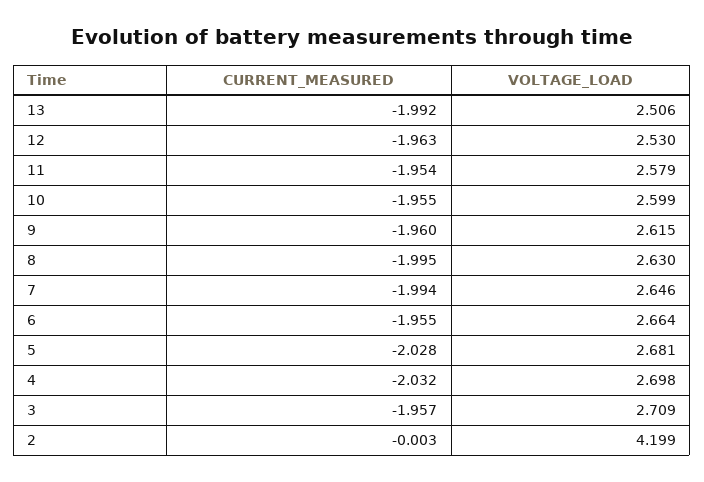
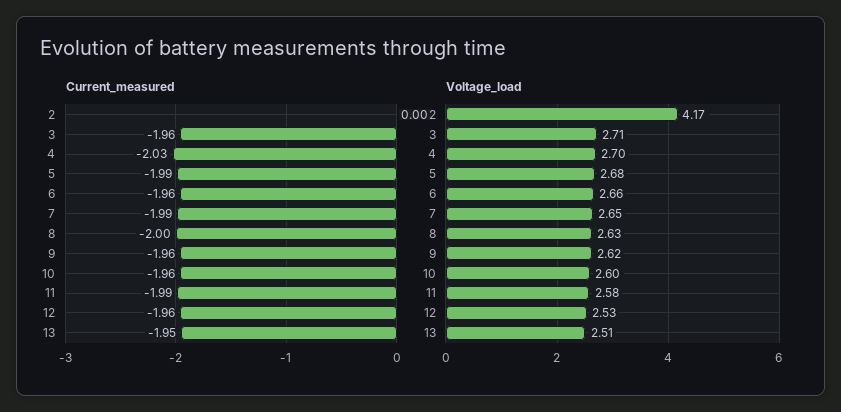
  {
    "CURRENT_MEASURED": {
-     "13": -1.992,
+     "13": -1.95,
      "12": -1.963,
-     "11": -1.954,
+     "11": -1.99,
      "10": -1.955,
      "9": -1.96,
      "8": -1.995,
      "7": -1.994,
      "6": -1.955,
-     "5": -2.028,
+     "5": -1.99,
      "4": -2.032,
      "3": -1.957,
      "2": -0.003
    },
    "VOLTAGE_LOAD": {
      "13": 2.506,
      "12": 2.53,
      "11": 2.579,
      "10": 2.599,
      "9": 2.615,
      "8": 2.63,
      "7": 2.646,
      "6": 2.664,
      "5": 2.681,
      "4": 2.698,
      "3": 2.709,
-     "2": 4.199
+     "2": 4.17
    }
  }

